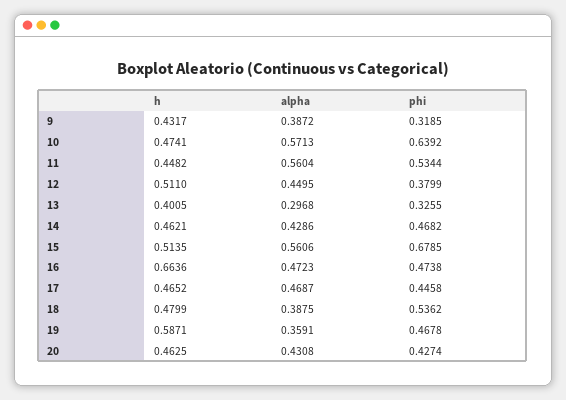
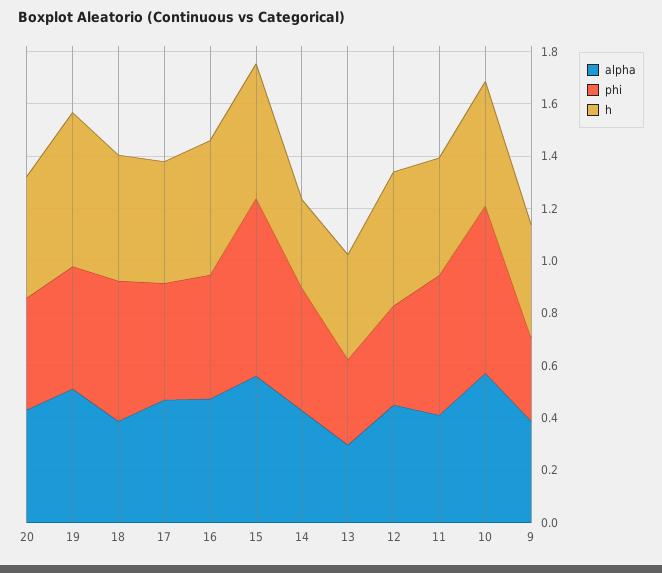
  {
    "h": {
      "9": 0.4317,
      "10": 0.4741,
      "11": 0.4482,
      "12": 0.511,
      "13": 0.4005,
-     "14": 0.4621,
+     "14": 0.35,
      "15": 0.5135,
-     "16": 0.6636,
+     "16": 0.5,
      "17": 0.4652,
      "18": 0.4799,
      "19": 0.5871,
      "20": 0.4625
    },
    "alpha": {
      "9": 0.3872,
      "10": 0.5713,
-     "11": 0.5604,
+     "11": 0.4,
      "12": 0.4495,
      "13": 0.2968,
      "14": 0.4286,
      "15": 0.5606,
      "16": 0.4723,
      "17": 0.4687,
      "18": 0.3875,
-     "19": 0.3591,
+     "19": 0.5,
      "20": 0.4308
    },
    "phi": {
      "9": 0.3185,
      "10": 0.6392,
      "11": 0.5344,
      "12": 0.3799,
      "13": 0.3255,
      "14": 0.4682,
      "15": 0.6785,
      "16": 0.4738,
      "17": 0.4458,
      "18": 0.5362,
      "19": 0.4678,
      "20": 0.4274
    }
  }

